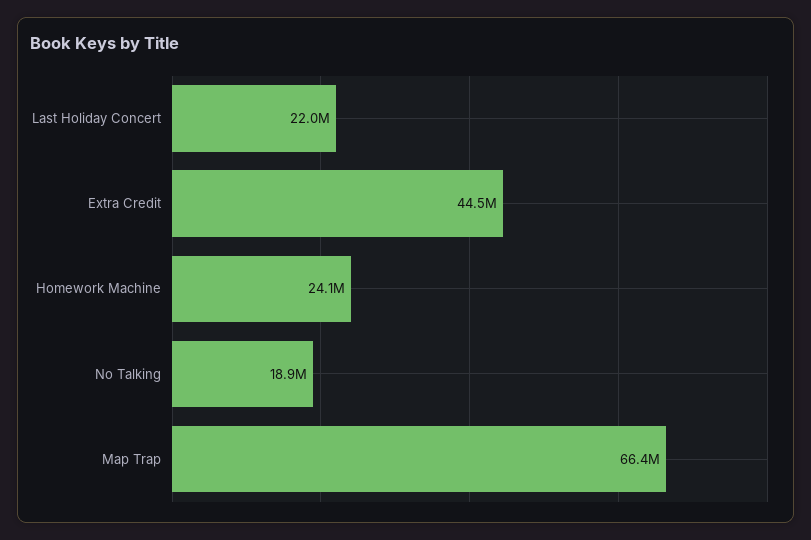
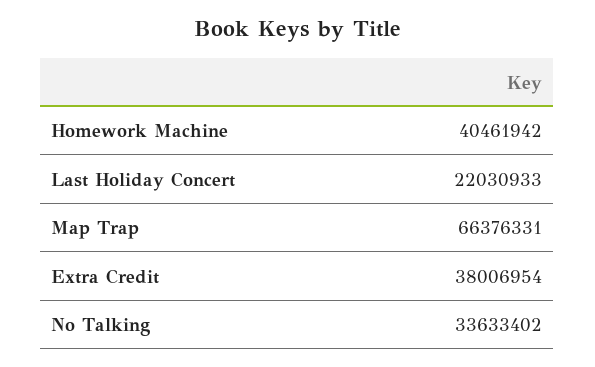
  {
    "Last Holiday Concert": 22030933,
-   "Extra Credit": 44500000,
+   "Extra Credit": 38006954,
-   "Homework Machine": 24100000,
+   "Homework Machine": 40461942,
-   "No Talking": 18900000,
+   "No Talking": 33633402,
    "Map Trap": 66376331
  }

